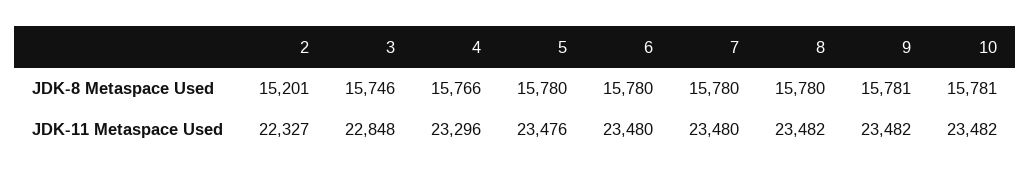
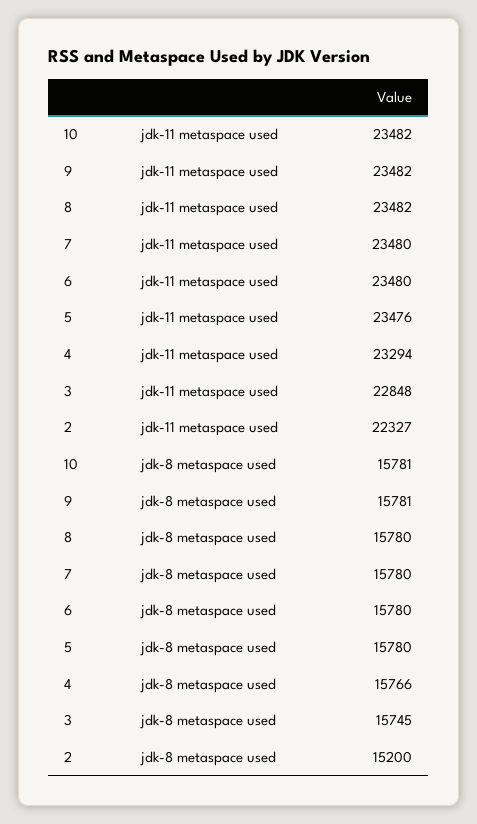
  {
    "2": {
-     "JDK-8 Metaspace Used": 15201,
+     "JDK-8 Metaspace Used": 15200,
      "JDK-11 Metaspace Used": 22327
    },
    "3": {
-     "JDK-8 Metaspace Used": 15746,
+     "JDK-8 Metaspace Used": 15745,
      "JDK-11 Metaspace Used": 22848
    },
    "4": {
      "JDK-8 Metaspace Used": 15766,
-     "JDK-11 Metaspace Used": 23296
+     "JDK-11 Metaspace Used": 23294
    },
    "5": {
      "JDK-8 Metaspace Used": 15780,
      "JDK-11 Metaspace Used": 23476
    },
    "6": {
      "JDK-8 Metaspace Used": 15780,
      "JDK-11 Metaspace Used": 23480
    },
    "7": {
      "JDK-8 Metaspace Used": 15780,
      "JDK-11 Metaspace Used": 23480
    },
    "8": {
      "JDK-8 Metaspace Used": 15780,
      "JDK-11 Metaspace Used": 23482
    },
    "9": {
      "JDK-8 Metaspace Used": 15781,
      "JDK-11 Metaspace Used": 23482
    },
    "10": {
      "JDK-8 Metaspace Used": 15781,
      "JDK-11 Metaspace Used": 23482
    }
  }

